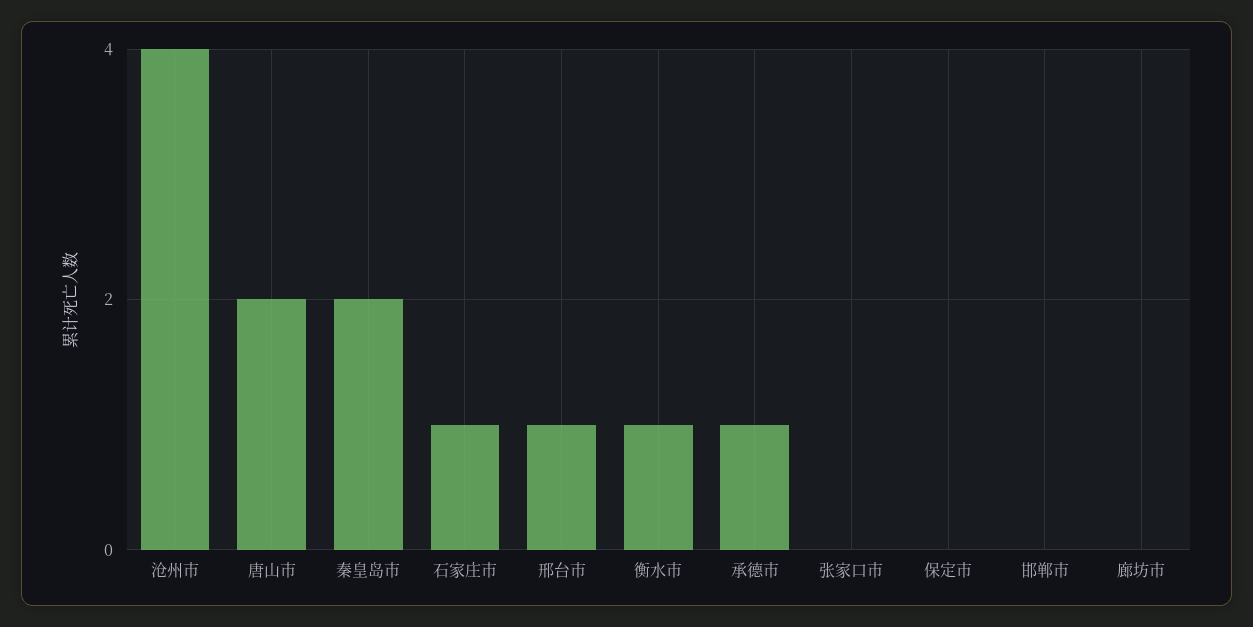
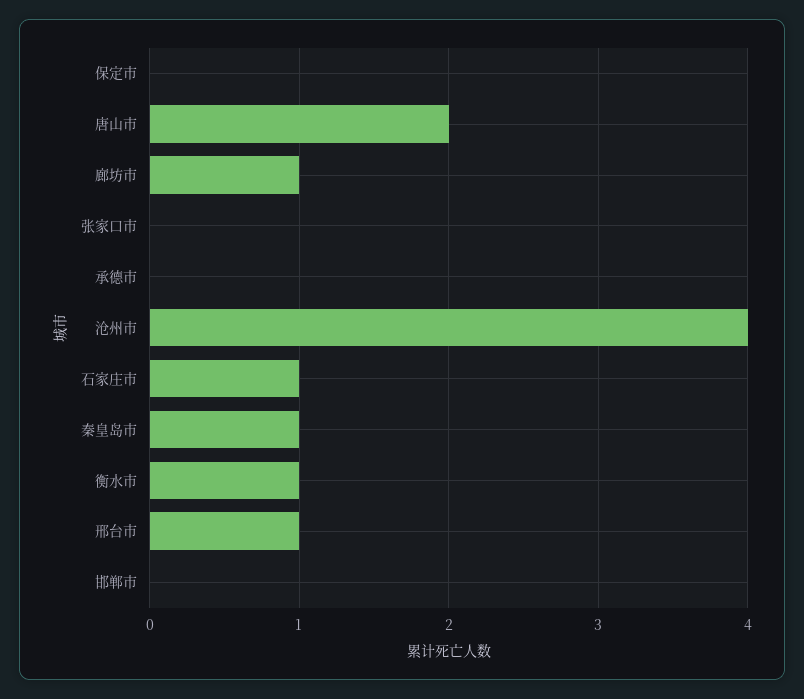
  {
    "沧州市": 4,
    "唐山市": 2,
-   "秦皇岛市": 2,
+   "秦皇岛市": 1,
    "石家庄市": 1,
    "邢台市": 1,
    "衡水市": 1,
-   "承德市": 1,
+   "承德市": 0,
    "张家口市": 0,
    "保定市": 0,
    "邯郸市": 0,
-   "廊坊市": 0
+   "廊坊市": 1
  }

